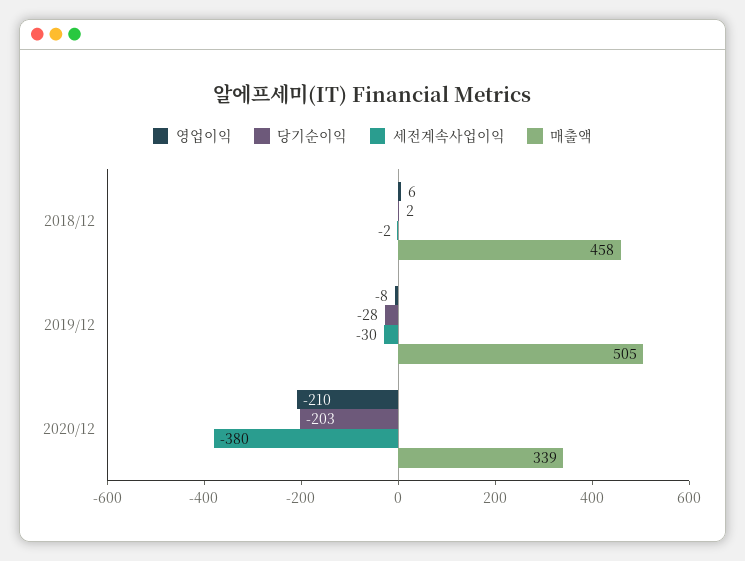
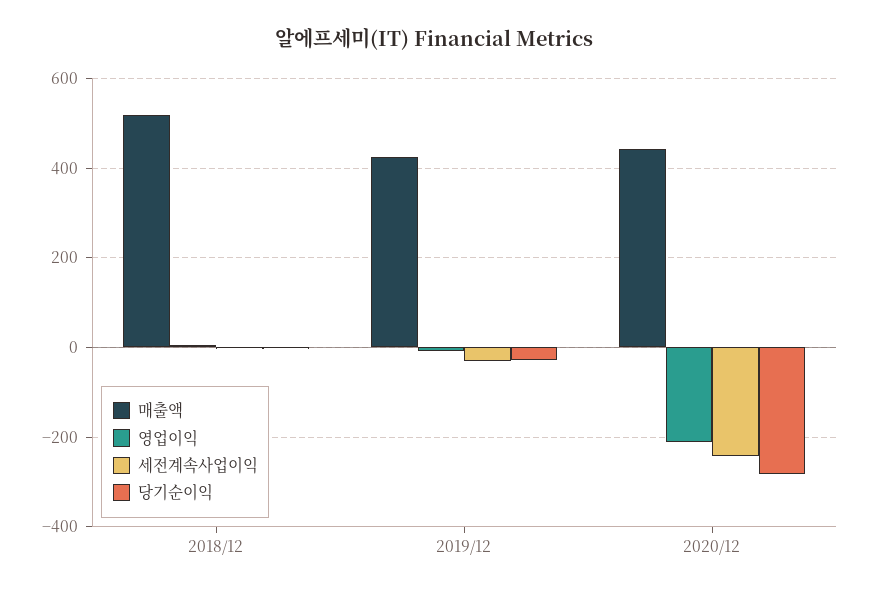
  {
    "영업이익": {
      "2018/12": 6,
      "2019/12": -8,
      "2020/12": -210
    },
    "당기순이익": {
      "2018/12": 2,
      "2019/12": -28,
-     "2020/12": -203
+     "2020/12": -280
    },
    "세전계속사업이익": {
      "2018/12": -2,
      "2019/12": -30,
-     "2020/12": -380
+     "2020/12": -240
    },
    "매출액": {
-     "2018/12": 458,
+     "2018/12": 520,
-     "2019/12": 505,
+     "2019/12": 420,
-     "2020/12": 339
+     "2020/12": 440
    }
  }

